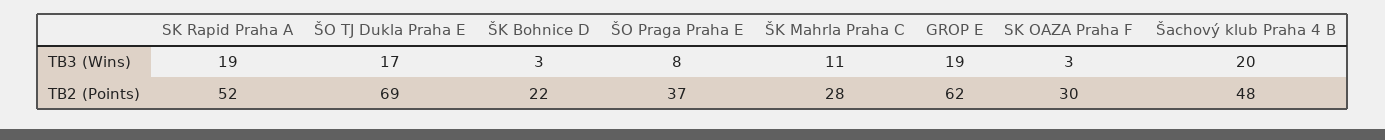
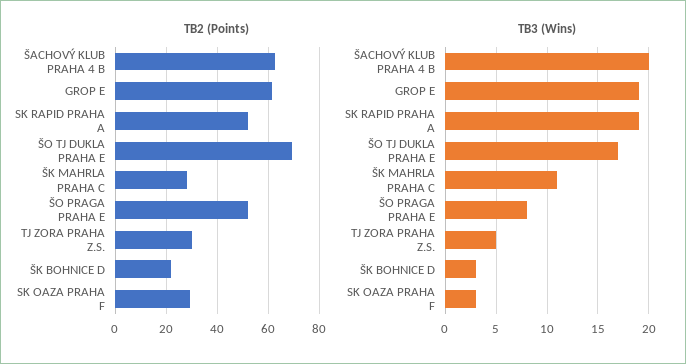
  {
    "TB3 (Wins)": {
      "SK Rapid Praha A": 19,
      "ŠO TJ Dukla Praha E": 17,
      "ŠK Bohnice D": 3,
      "ŠO Praga Praha E": 8,
      "ŠK Mahrla Praha C": 11,
      "GROP E": 19,
      "SK OAZA Praha F": 3,
-     "Šachový klub Praha 4 B": 20
+     "Šachový klub Praha 4 B": 20,
+     "TJ ZORA PRAHA Z.S.": 5
    },
    "TB2 (Points)": {
      "SK Rapid Praha A": 52,
      "ŠO TJ Dukla Praha E": 69,
      "ŠK Bohnice D": 22,
-     "ŠO Praga Praha E": 37,
+     "ŠO Praga Praha E": 52.5,
      "ŠK Mahrla Praha C": 28,
      "GROP E": 62,
      "SK OAZA Praha F": 30,
-     "Šachový klub Praha 4 B": 48
+     "Šachový klub Praha 4 B": 62.5,
+     "TJ ZORA PRAHA Z.S.": 30
    }
  }

